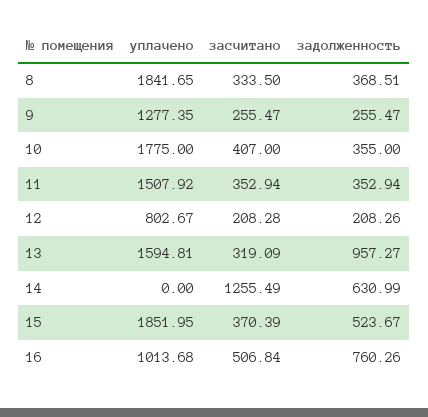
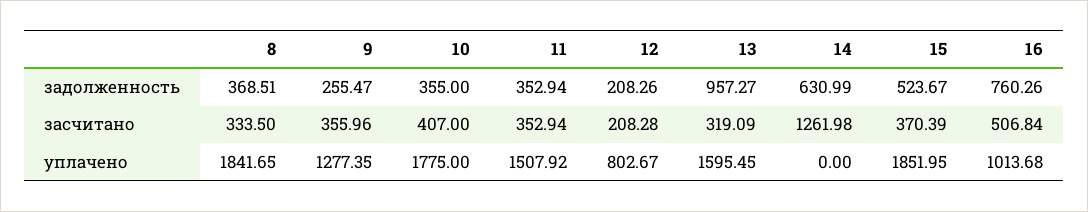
  {
    "уплачено": {
      "8": 1841.65,
      "9": 1277.35,
      "10": 1775,
      "11": 1507.92,
      "12": 802.67,
-     "13": 1594.81,
+     "13": 1595.45,
      "14": 0,
      "15": 1851.95,
      "16": 1013.68
    },
    "засчитано": {
      "8": 333.5,
-     "9": 255.47,
+     "9": 355.96,
      "10": 407,
      "11": 352.94,
      "12": 208.28,
      "13": 319.09,
-     "14": 1255.49,
+     "14": 1261.98,
      "15": 370.39,
      "16": 506.84
    },
    "задолженность": {
      "8": 368.51,
      "9": 255.47,
      "10": 355,
      "11": 352.94,
      "12": 208.26,
      "13": 957.27,
      "14": 630.99,
      "15": 523.67,
      "16": 760.26
    }
  }

